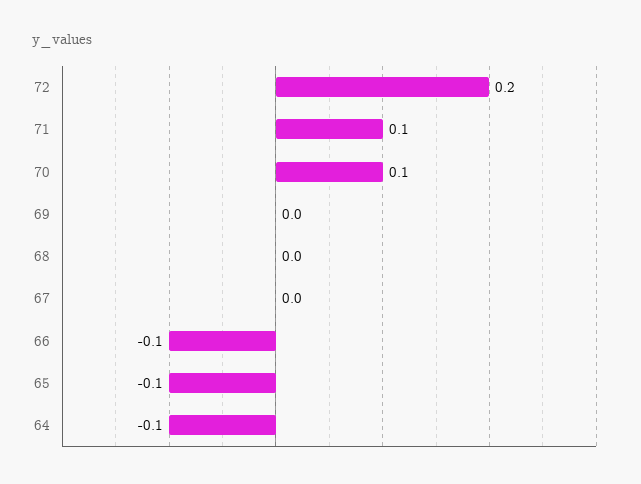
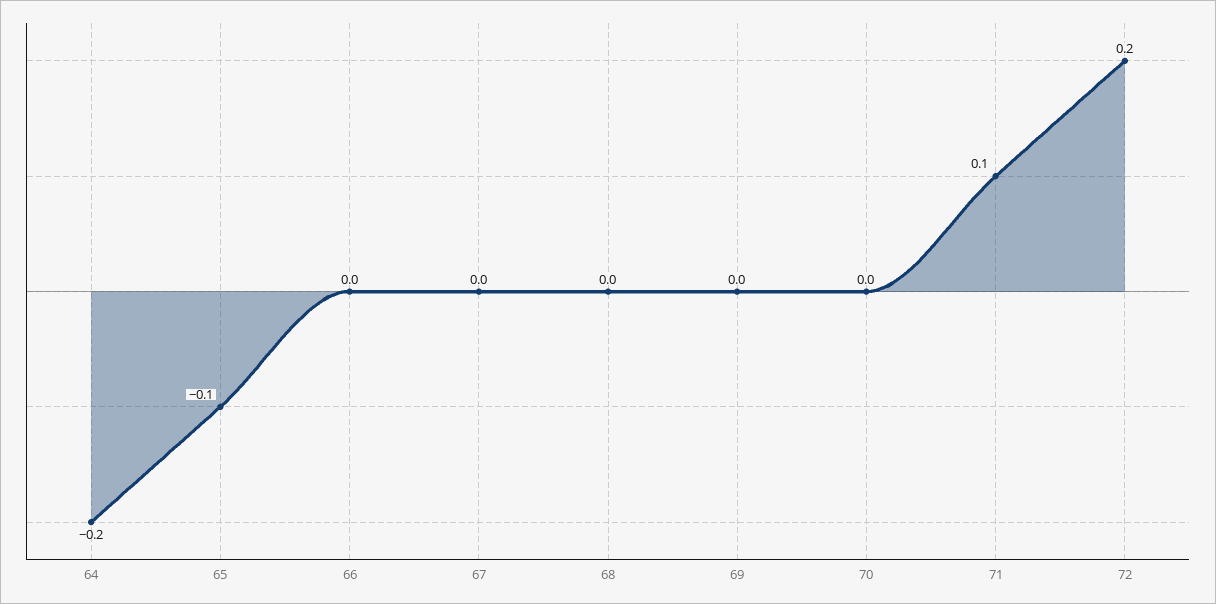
  {
    "72": 0.2,
    "71": 0.1,
-   "70": 0.1,
+   "70": 0,
    "69": 0,
    "68": 0,
    "67": 0,
-   "66": -0.1,
+   "66": 0,
    "65": -0.1,
-   "64": -0.1
+   "64": -0.2
  }

